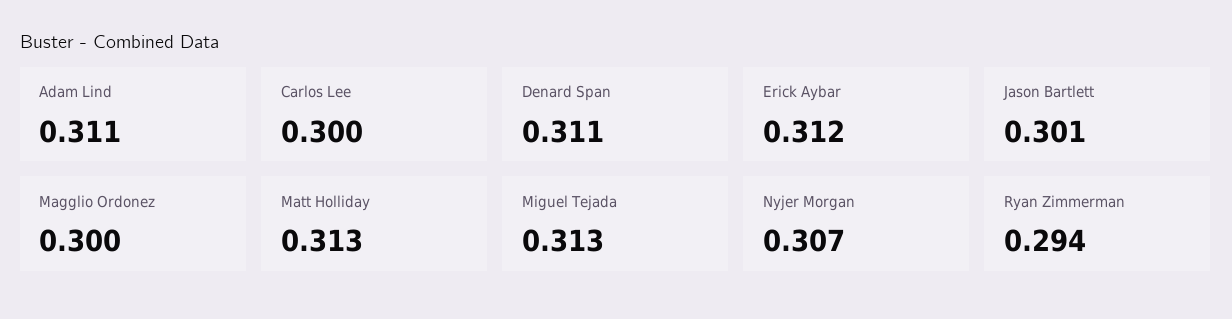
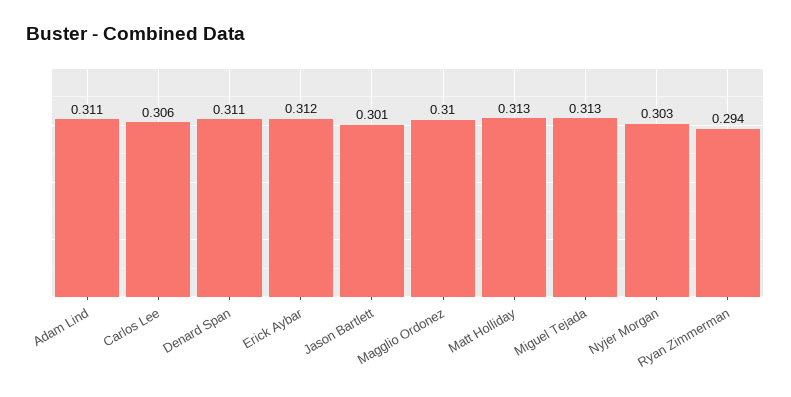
  {
    "Adam Lind": 0.311,
-   "Carlos Lee": 0.3,
+   "Carlos Lee": 0.306,
    "Denard Span": 0.311,
    "Erick Aybar": 0.312,
    "Jason Bartlett": 0.301,
-   "Magglio Ordonez": 0.3,
+   "Magglio Ordonez": 0.31,
    "Matt Holliday": 0.313,
    "Miguel Tejada": 0.313,
-   "Nyjer Morgan": 0.307,
+   "Nyjer Morgan": 0.303,
    "Ryan Zimmerman": 0.294
  }

